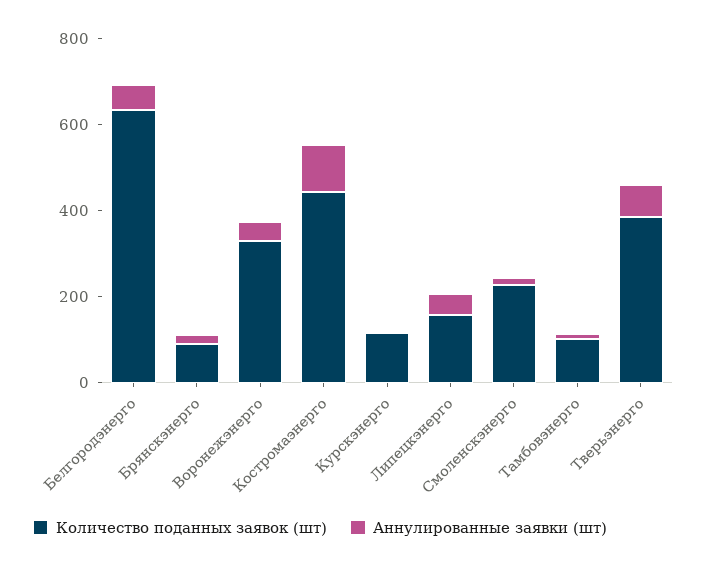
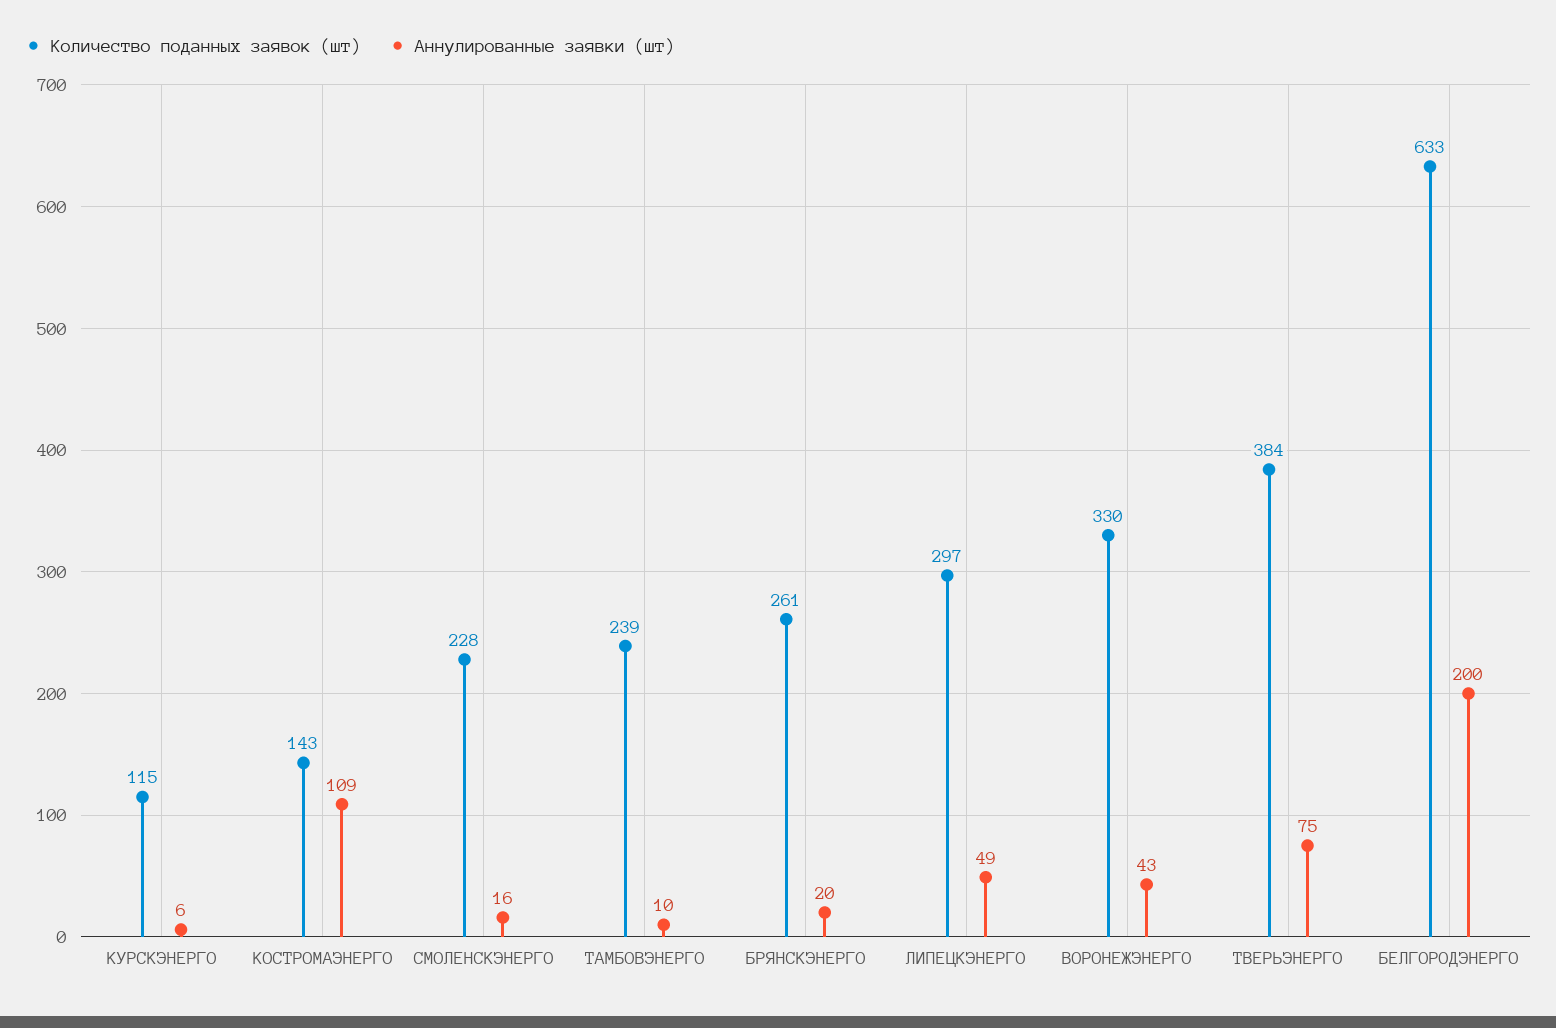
  {
    "Количество поданных заявок (шт)": {
      "Белгородэнерго": 633,
-     "Брянскэнерго": 100,
+     "Брянскэнерго": 261,
      "Воронежэнерго": 330,
-     "Костромаэнерго": 450,
+     "Костромаэнерго": 143,
      "Курскэнерго": 115,
-     "Липецкэнерго": 150,
+     "Липецкэнерго": 297,
      "Смоленскэнерго": 228,
-     "Тамбовэнерго": 100,
+     "Тамбовэнерго": 239,
      "Тверьэнерго": 384
    },
    "Аннулированные заявки (шт)": {
-     "Белгородэнерго": 50,
+     "Белгородэнерго": 200,
      "Брянскэнерго": 20,
      "Воронежэнерго": 43,
      "Костромаэнерго": 109,
      "Курскэнерго": 6,
      "Липецкэнерго": 49,
      "Смоленскэнерго": 16,
      "Тамбовэнерго": 10,
      "Тверьэнерго": 75
    }
  }

